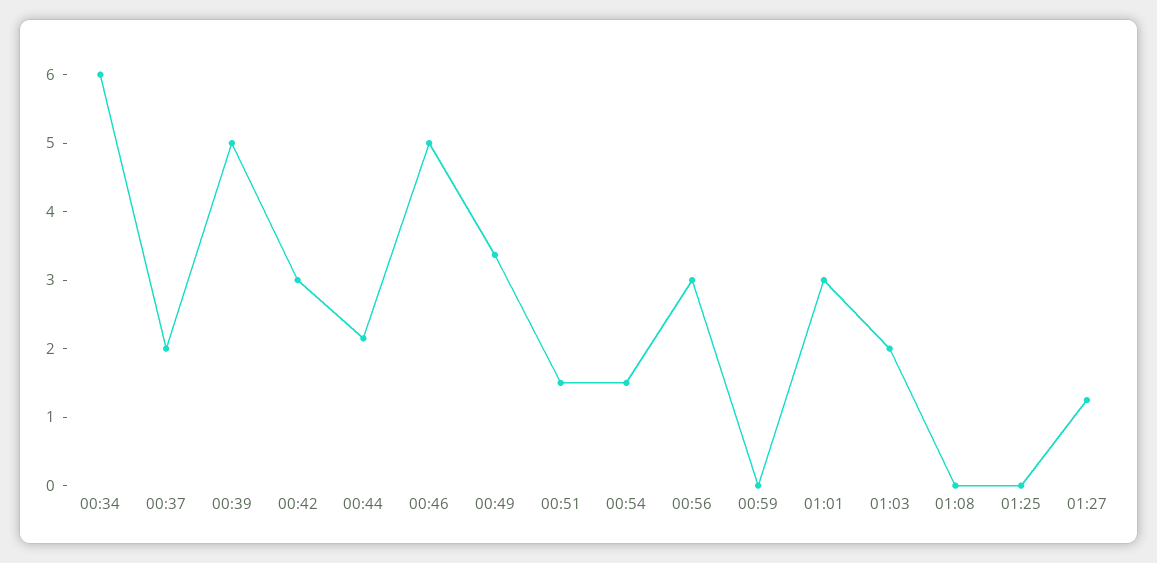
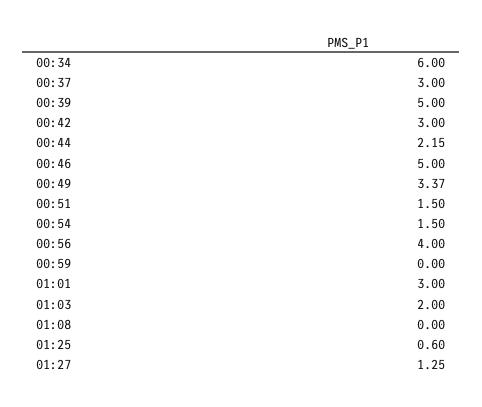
  {
    "00:34": 6,
-   "00:37": 2,
+   "00:37": 3,
    "00:39": 5,
    "00:42": 3,
    "00:44": 2.15,
    "00:46": 5,
    "00:49": 3.37,
    "00:51": 1.5,
    "00:54": 1.5,
-   "00:56": 3,
+   "00:56": 4,
    "00:59": 0,
    "01:01": 3,
    "01:03": 2,
    "01:08": 0,
-   "01:25": 0,
+   "01:25": 0.6,
    "01:27": 1.25
  }

